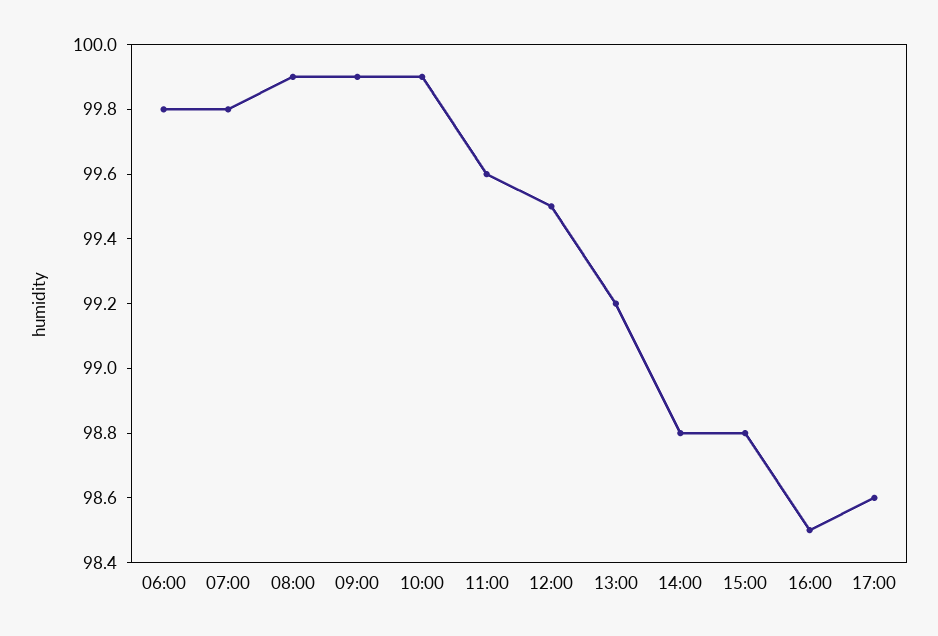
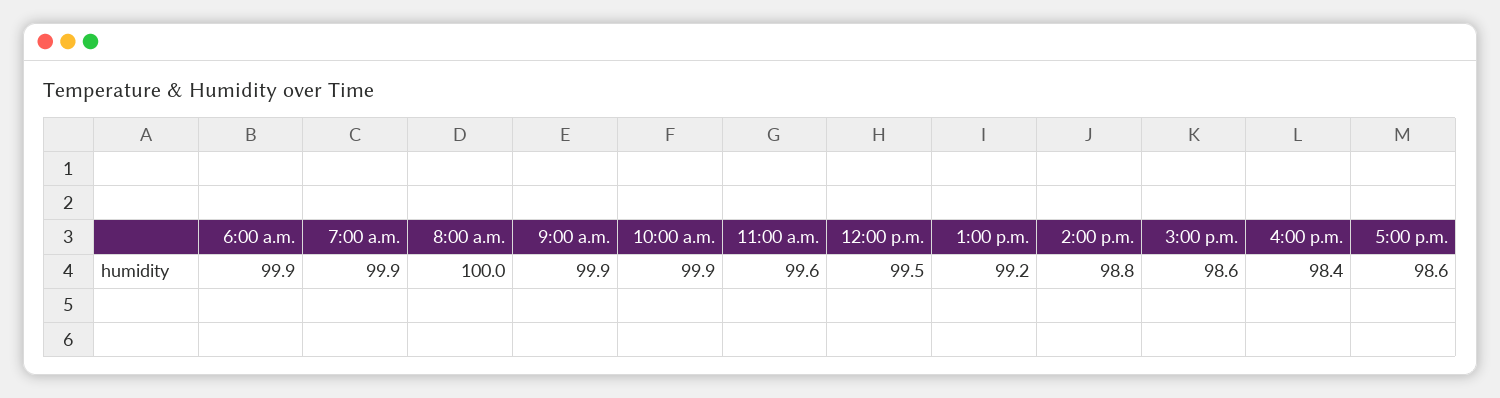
  {
-   "06:00": 99.8,
+   "06:00": 99.9,
-   "07:00": 99.8,
+   "07:00": 99.9,
-   "08:00": 99.9,
+   "08:00": 100,
    "09:00": 99.9,
    "10:00": 99.9,
    "11:00": 99.6,
    "12:00": 99.5,
    "13:00": 99.2,
    "14:00": 98.8,
-   "15:00": 98.8,
+   "15:00": 98.6,
-   "16:00": 98.5,
+   "16:00": 98.4,
    "17:00": 98.6
  }

